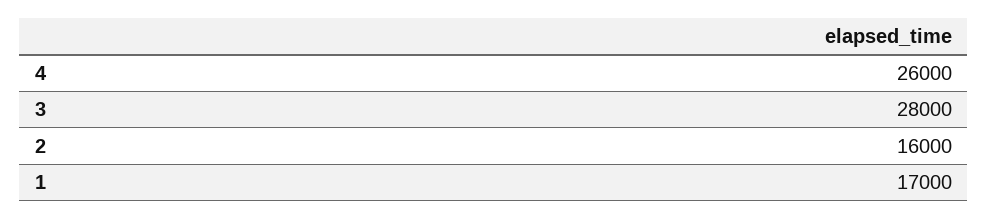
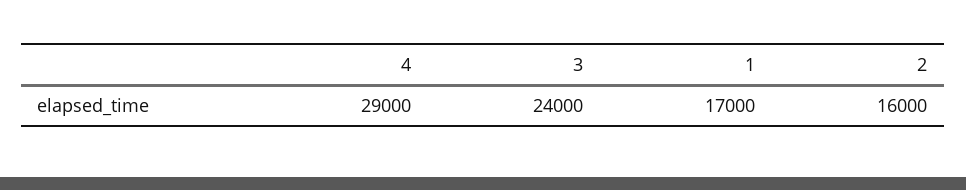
  {
-   "4": 26000,
+   "4": 29000,
-   "3": 28000,
+   "3": 24000,
    "2": 16000,
    "1": 17000
  }

